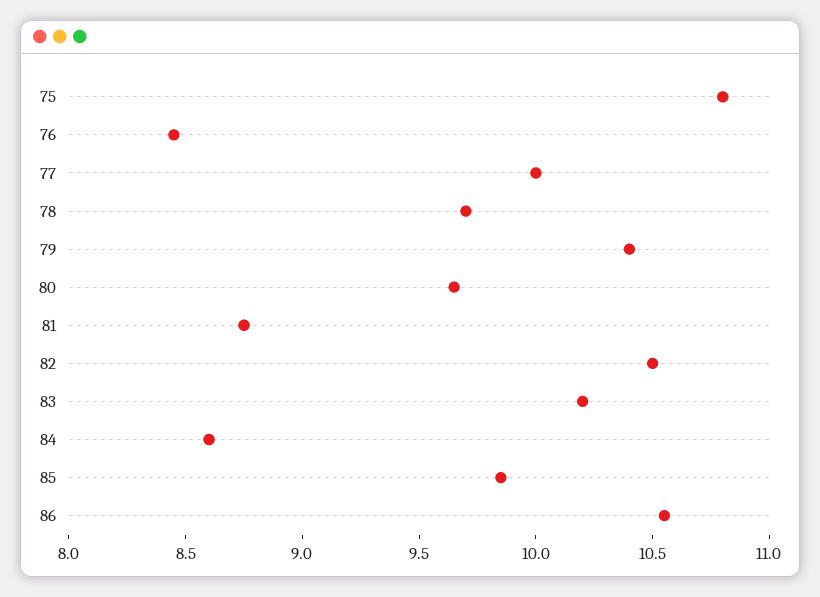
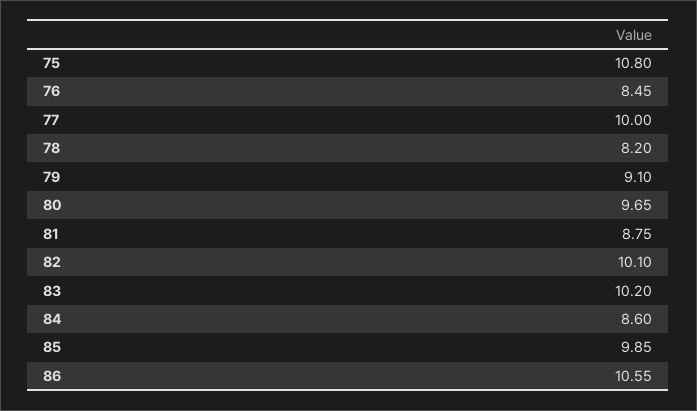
  {
    "75": 10.8,
    "76": 8.45,
    "77": 10,
-   "78": 9.7,
+   "78": 8.2,
-   "79": 10.4,
+   "79": 9.1,
    "80": 9.65,
    "81": 8.75,
-   "82": 10.5,
+   "82": 10.1,
    "83": 10.2,
    "84": 8.6,
    "85": 9.85,
    "86": 10.55
  }

